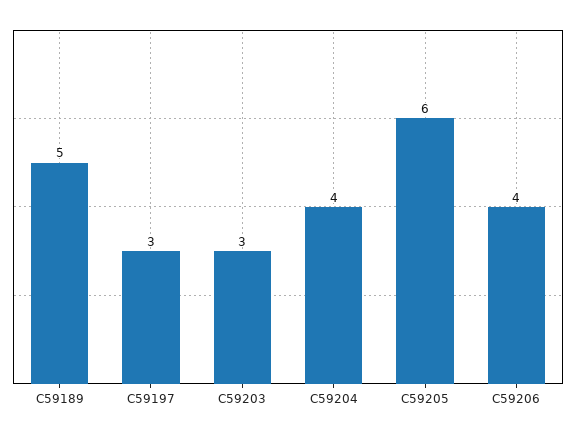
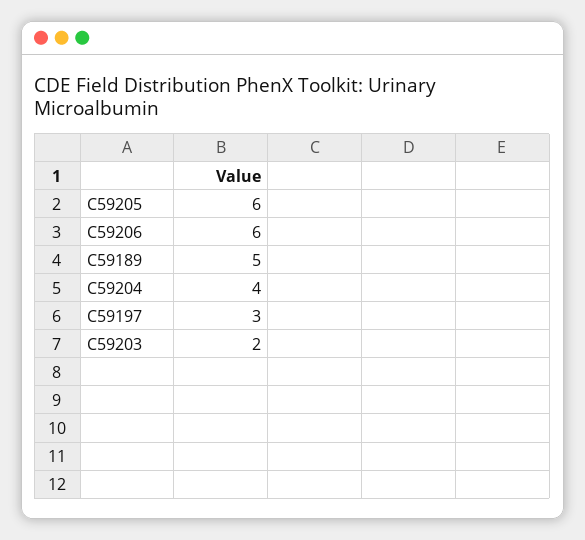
  {
    "C59189": 5,
    "C59197": 3,
-   "C59203": 3,
+   "C59203": 2,
    "C59204": 4,
    "C59205": 6,
-   "C59206": 4
+   "C59206": 6
  }

